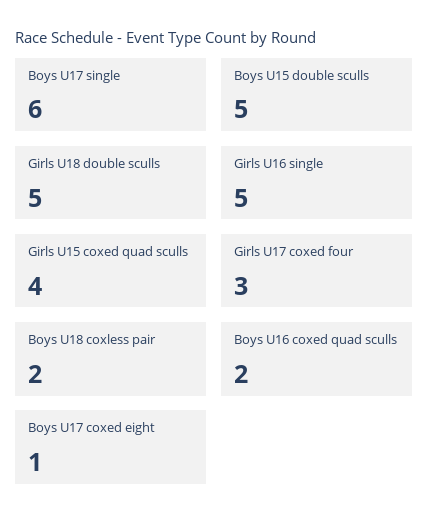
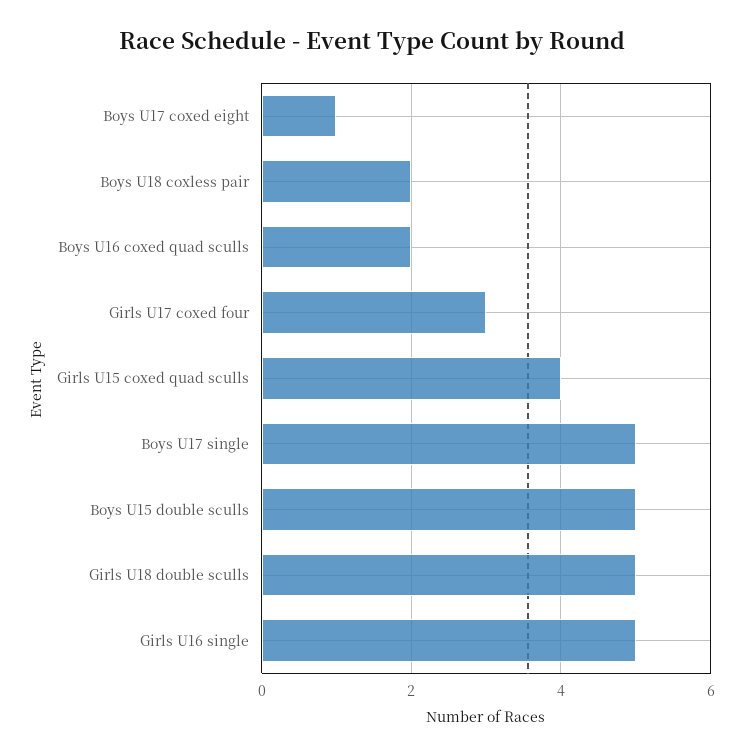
  {
-   "Boys U17 single": 6,
+   "Boys U17 single": 5,
    "Boys U15 double sculls": 5,
    "Girls U18 double sculls": 5,
    "Girls U16 single": 5,
    "Girls U15 coxed quad sculls": 4,
    "Girls U17 coxed four": 3,
    "Boys U18 coxless pair": 2,
    "Boys U16 coxed quad sculls": 2,
    "Boys U17 coxed eight": 1
  }

